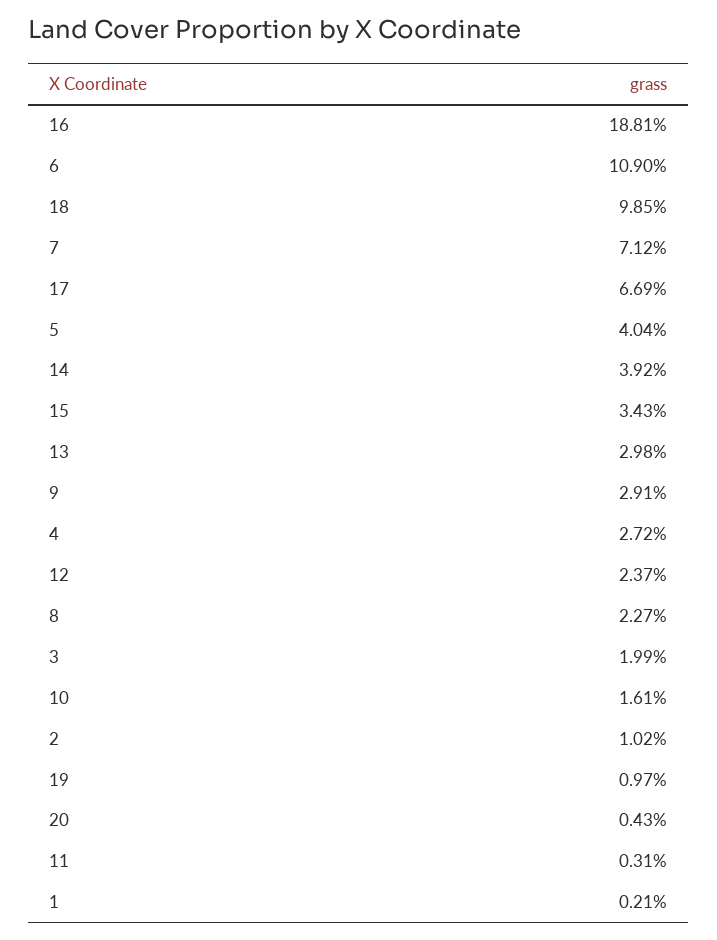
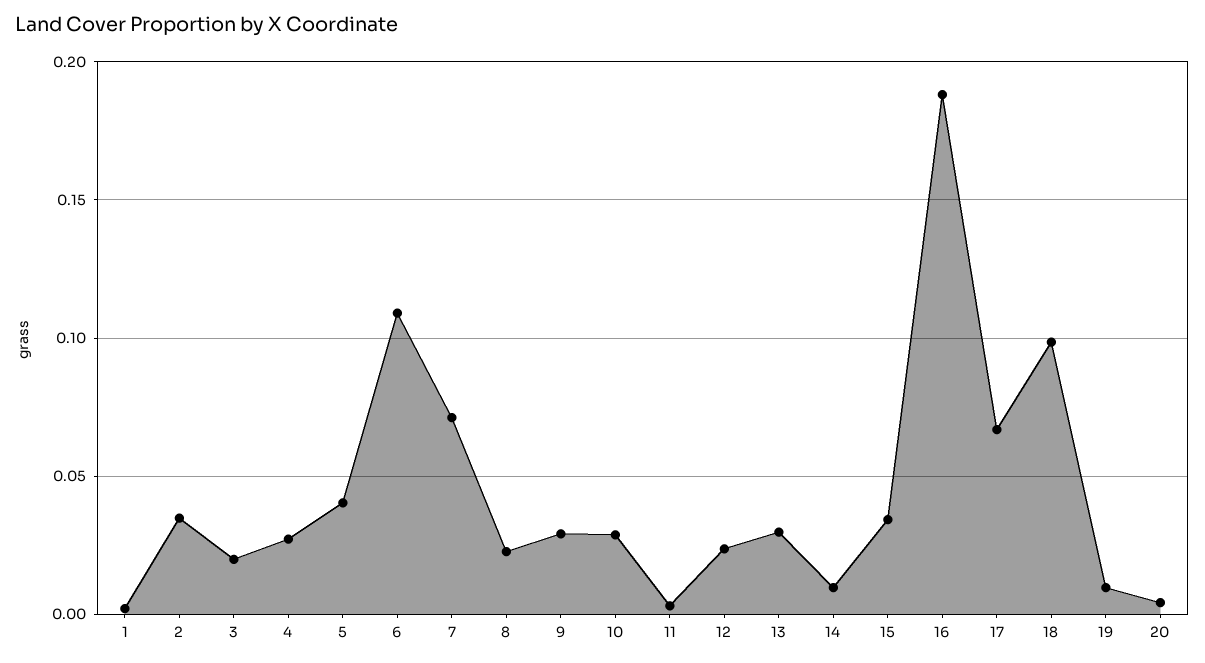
  {
    "16": 0.1881,
    "6": 0.109,
    "18": 0.0985,
    "7": 0.0712,
    "17": 0.0669,
    "5": 0.0404,
-   "14": 0.0392,
+   "14": 0.01,
    "15": 0.0343,
    "13": 0.0298,
    "9": 0.0291,
    "4": 0.0272,
    "12": 0.0237,
    "8": 0.0227,
    "3": 0.0199,
-   "10": 0.0161,
+   "10": 0.03,
-   "2": 0.0102,
+   "2": 0.035,
    "19": 0.0097,
    "20": 0.0043,
    "11": 0.0031,
    "1": 0.0021
  }

